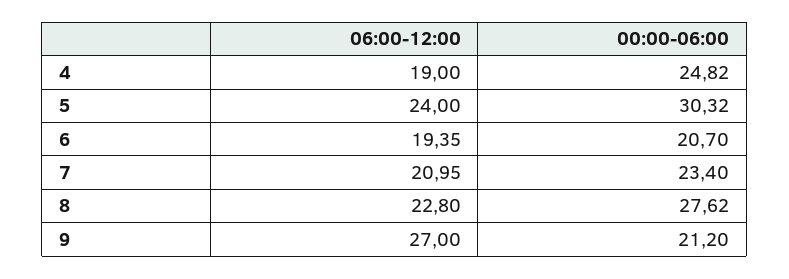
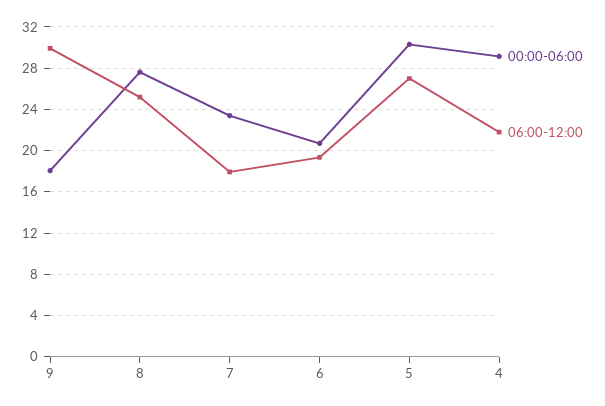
  {
    "06:00-12:00": {
-     "4": 19,
+     "4": 22,
-     "5": 24,
+     "5": 27,
      "6": 19.35,
-     "7": 20.95,
+     "7": 18,
-     "8": 22.8,
+     "8": 25,
-     "9": 27
+     "9": 30
    },
    "00:00-06:00": {
-     "4": 24.82,
+     "4": 29,
      "5": 30.32,
      "6": 20.7,
      "7": 23.4,
      "8": 27.62,
-     "9": 21.2
+     "9": 18
    }
  }

